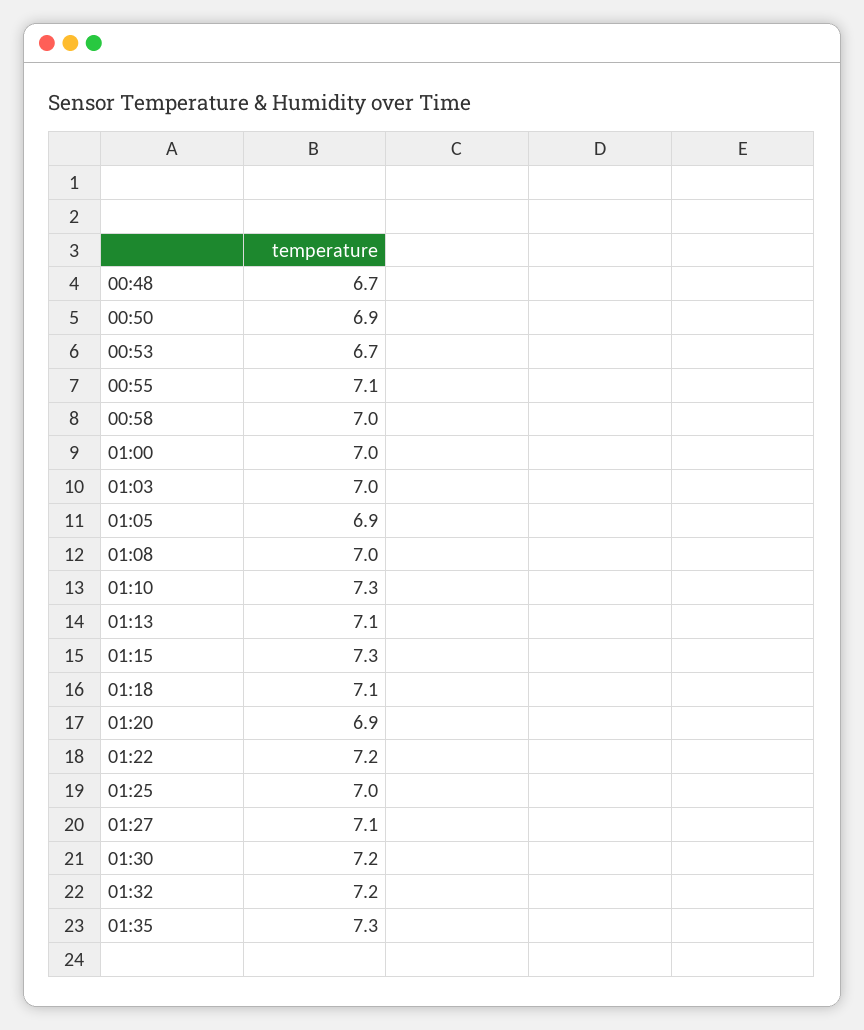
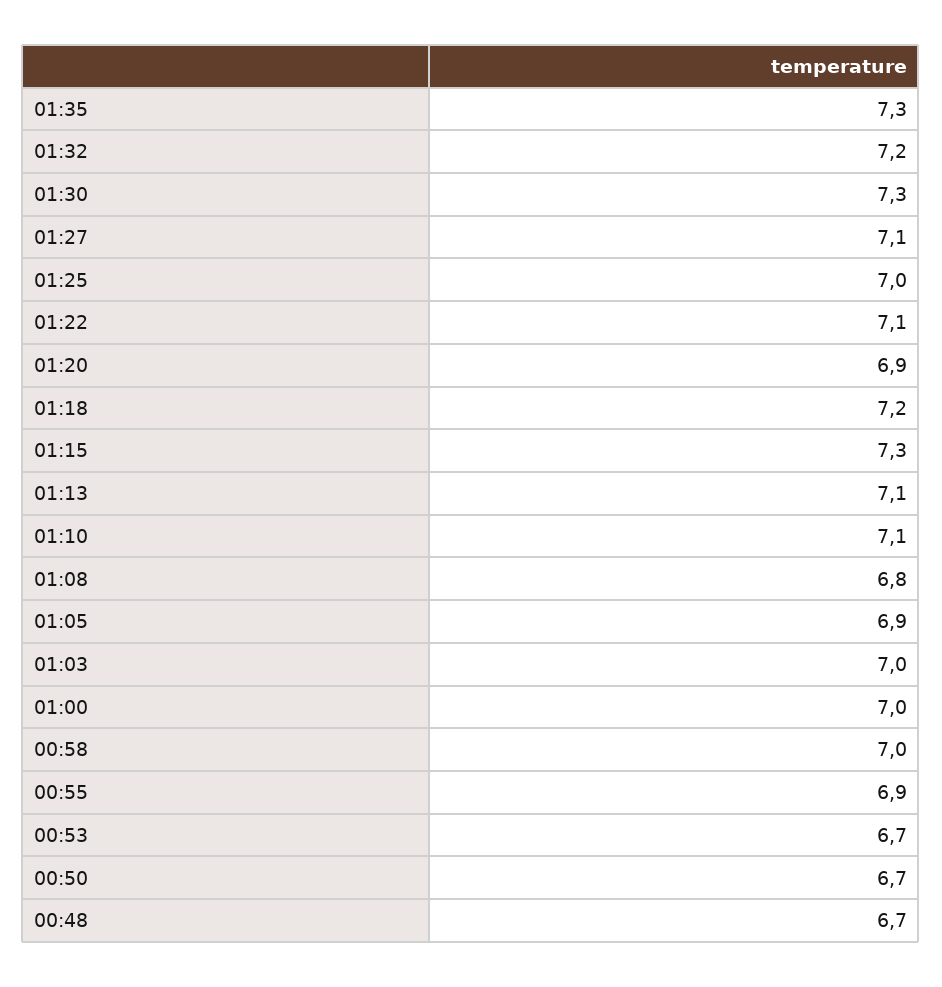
  {
    "00:48": 6.7,
-   "00:50": 6.9,
+   "00:50": 6.7,
    "00:53": 6.7,
-   "00:55": 7.1,
+   "00:55": 6.9,
    "00:58": 7,
    "01:00": 7,
    "01:03": 7,
    "01:05": 6.9,
-   "01:08": 7,
+   "01:08": 6.8,
-   "01:10": 7.3,
+   "01:10": 7.1,
    "01:13": 7.1,
    "01:15": 7.3,
-   "01:18": 7.1,
+   "01:18": 7.2,
    "01:20": 6.9,
-   "01:22": 7.2,
+   "01:22": 7.1,
    "01:25": 7,
    "01:27": 7.1,
-   "01:30": 7.2,
+   "01:30": 7.3,
    "01:32": 7.2,
    "01:35": 7.3
  }

